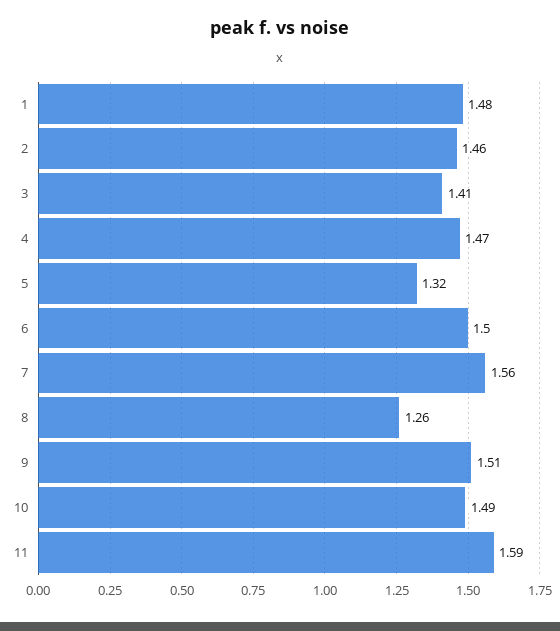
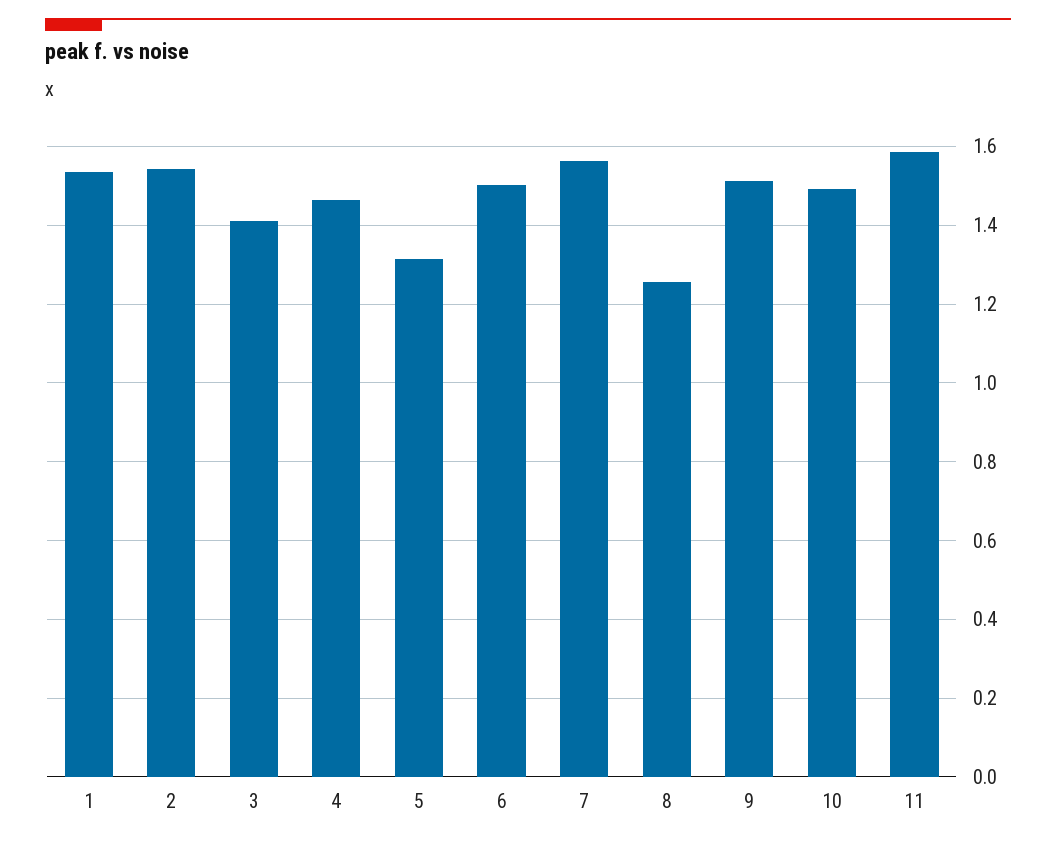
  {
-   "1": 1.48,
+   "1": 1.54,
-   "2": 1.46,
+   "2": 1.54,
    "3": 1.41,
    "4": 1.47,
    "5": 1.32,
    "6": 1.5,
    "7": 1.56,
    "8": 1.26,
    "9": 1.51,
    "10": 1.49,
    "11": 1.59
  }

